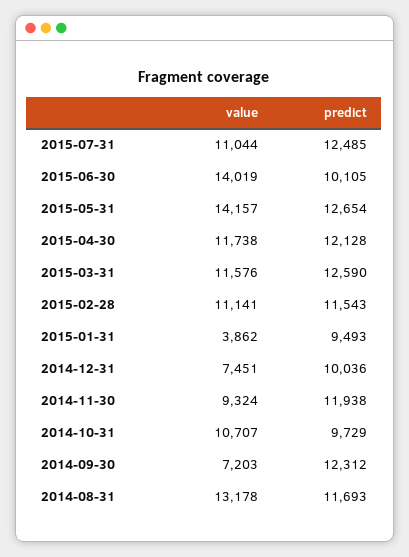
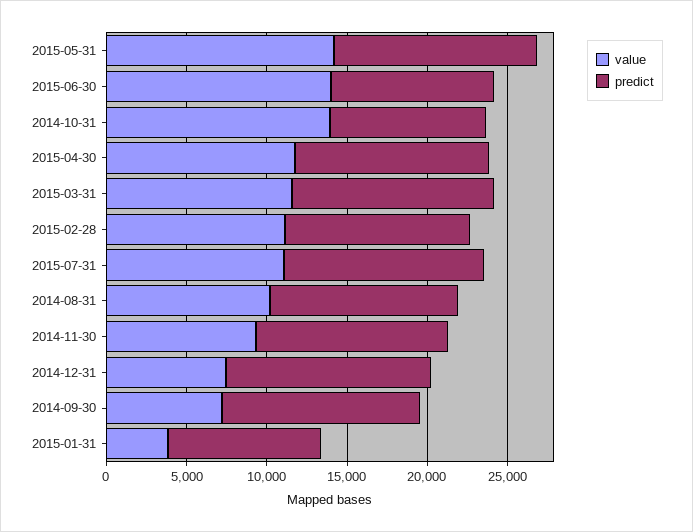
  {
    "value": {
      "2015-07-31": 11044,
      "2015-06-30": 14019,
      "2015-05-31": 14157,
      "2015-04-30": 11738,
      "2015-03-31": 11576,
      "2015-02-28": 11141,
      "2015-01-31": 3862,
      "2014-12-31": 7451,
      "2014-11-30": 9324,
-     "2014-10-31": 10707,
+     "2014-10-31": 14000,
      "2014-09-30": 7203,
-     "2014-08-31": 13178
+     "2014-08-31": 10000
    },
    "predict": {
      "2015-07-31": 12485,
      "2015-06-30": 10105,
      "2015-05-31": 12654,
      "2015-04-30": 12128,
      "2015-03-31": 12590,
      "2015-02-28": 11543,
      "2015-01-31": 9493,
-     "2014-12-31": 10036,
+     "2014-12-31": 13000,
      "2014-11-30": 11938,
      "2014-10-31": 9729,
      "2014-09-30": 12312,
      "2014-08-31": 11693
    }
  }

